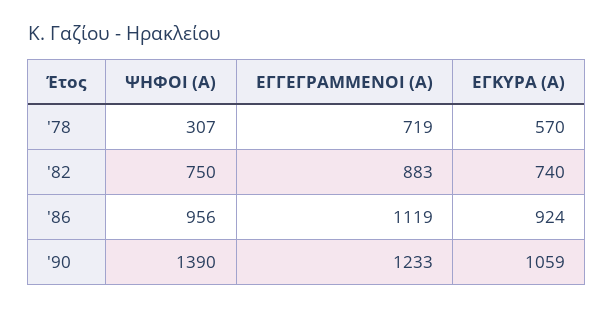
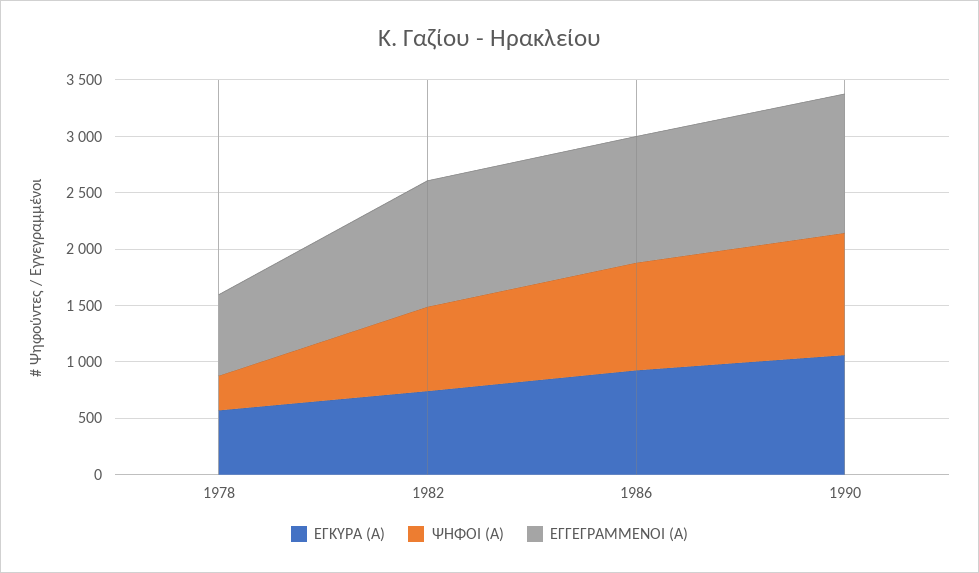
  {
    "ΨΗΦΟΙ (Α)": {
      "'78": 307,
      "'82": 750,
      "'86": 956,
-     "'90": 1390
+     "'90": 1100
    },
    "ΕΓΓΕΓΡΑΜΜΕΝΟΙ (Α)": {
      "'78": 719,
-     "'82": 883,
+     "'82": 1100,
      "'86": 1119,
      "'90": 1233
    },
    "ΕΓΚΥΡΑ (Α)": {
      "'78": 570,
      "'82": 740,
      "'86": 924,
      "'90": 1059
    }
  }

